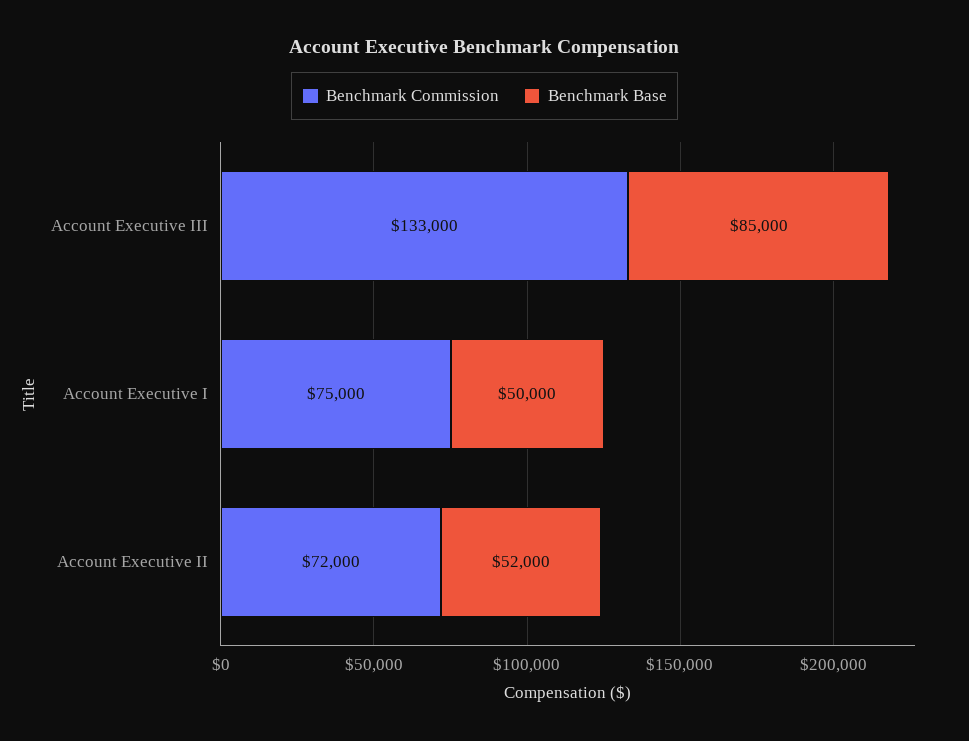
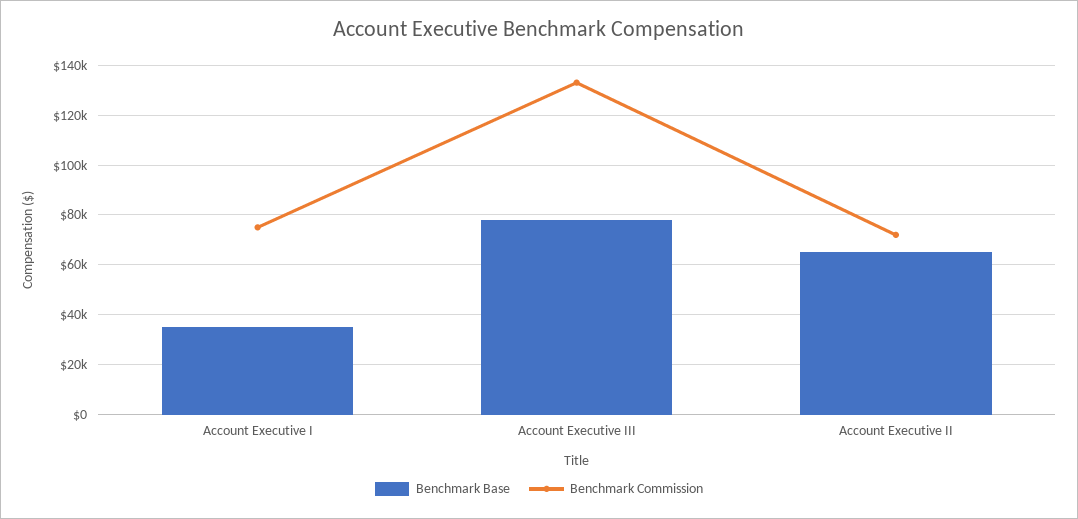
  {
    "Benchmark Commission": {
      "Account Executive III": 133000,
      "Account Executive I": 75000,
      "Account Executive II": 72000
    },
    "Benchmark Base": {
-     "Account Executive III": 85000,
+     "Account Executive III": 77500,
-     "Account Executive I": 50000,
+     "Account Executive I": 35000,
-     "Account Executive II": 52000
+     "Account Executive II": 65000
    }
  }

